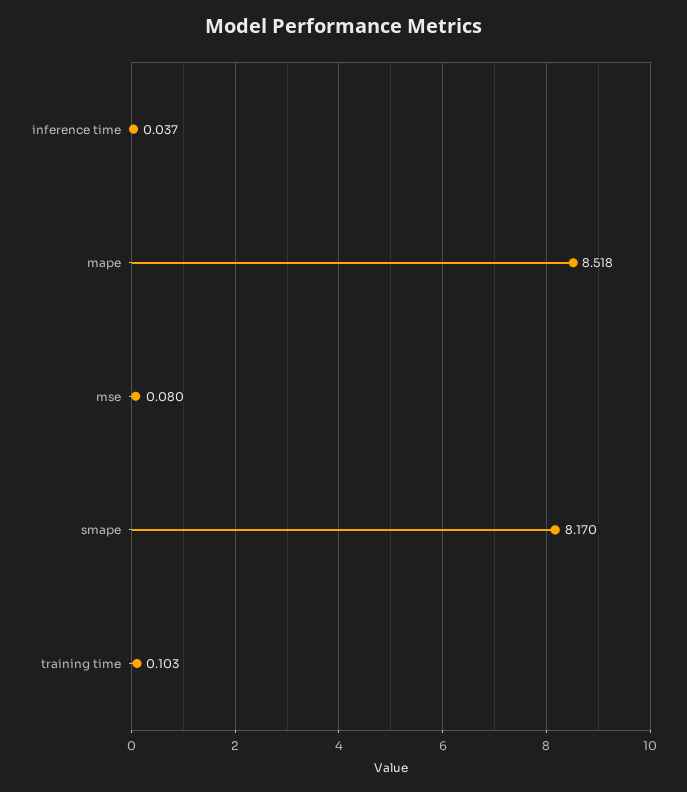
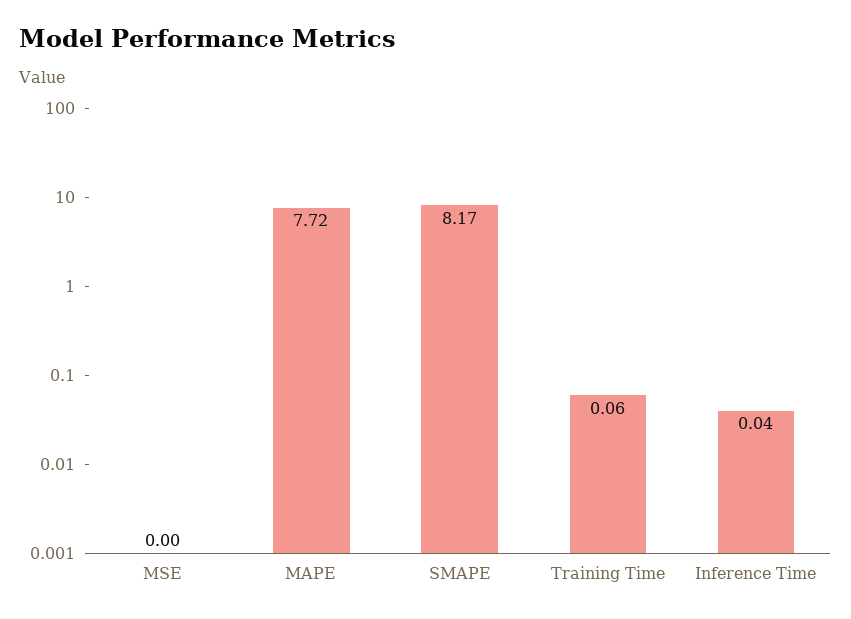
  {
    "inference time": 0.037,
-   "mape": 8.518,
+   "mape": 7.72,
-   "mse": 0.08,
+   "mse": 0,
    "smape": 8.17,
-   "training time": 0.103
+   "training time": 0.06
  }

